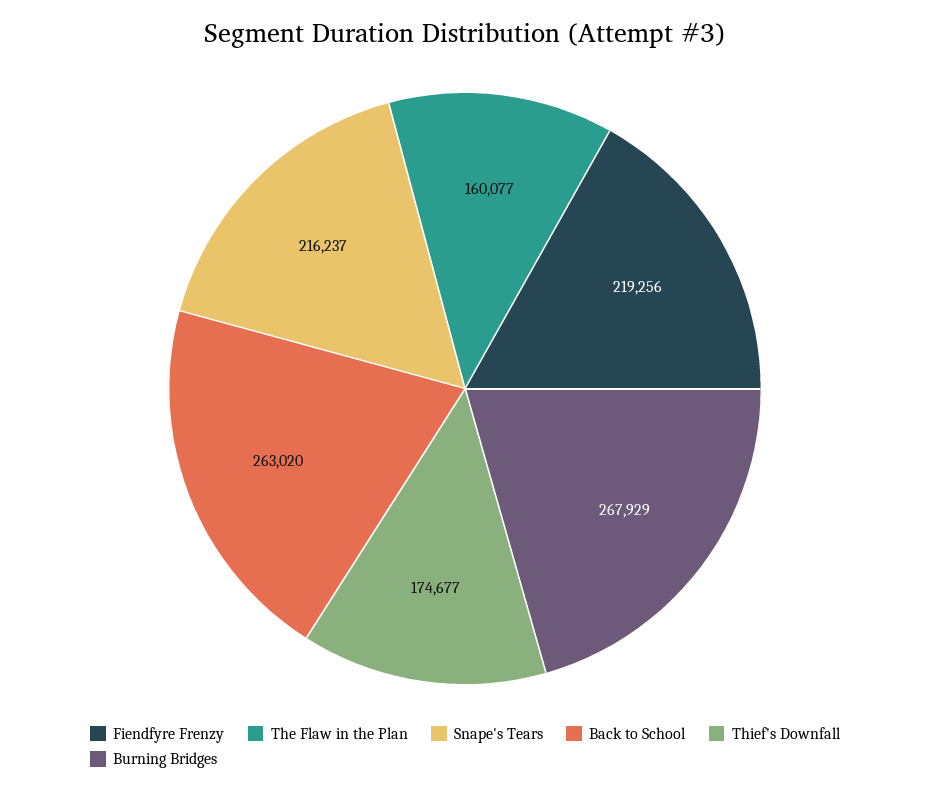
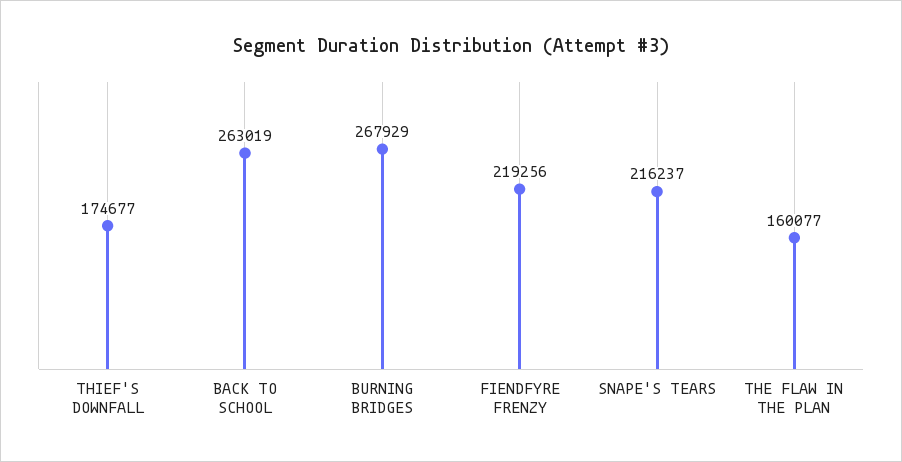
  {
    "Fiendfyre Frenzy": 219256,
    "The Flaw in the Plan": 160077,
    "Snape's Tears": 216237,
-   "Back to School": 263020,
+   "Back to School": 263019,
    "Thief's Downfall": 174677,
    "Burning Bridges": 267929
  }

